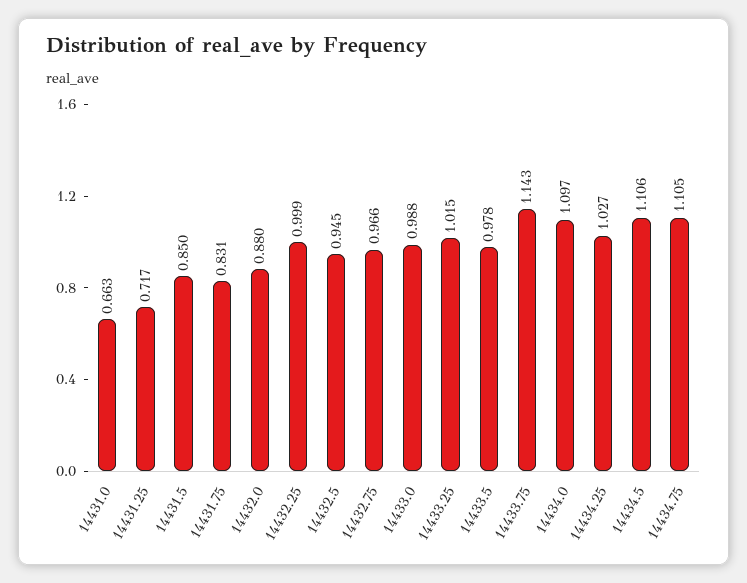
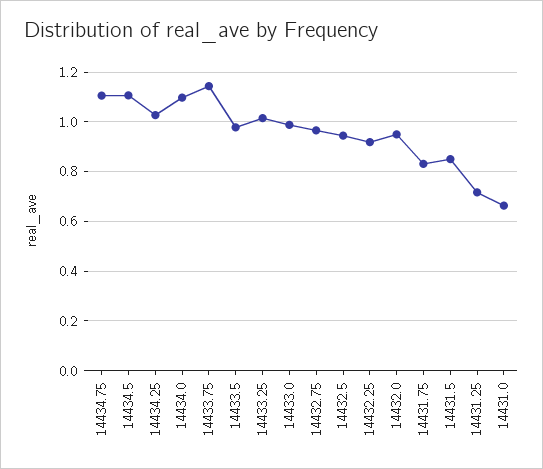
  {
    "14431.0": 0.663,
    "14431.25": 0.717,
    "14431.5": 0.85,
    "14431.75": 0.831,
-   "14432.0": 0.88,
+   "14432.0": 0.95,
-   "14432.25": 0.999,
+   "14432.25": 0.925,
    "14432.5": 0.945,
    "14432.75": 0.966,
    "14433.0": 0.988,
    "14433.25": 1.015,
    "14433.5": 0.978,
    "14433.75": 1.143,
    "14434.0": 1.097,
    "14434.25": 1.027,
    "14434.5": 1.106,
    "14434.75": 1.105
  }

